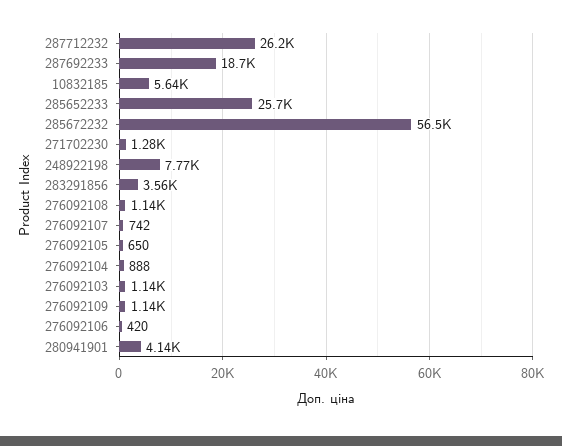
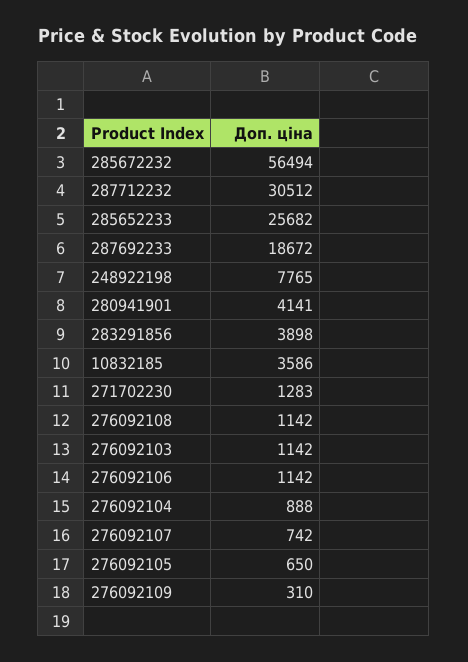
  {
-   "287712232": 26200,
+   "287712232": 30512,
    "287692233": 18672,
-   "10832185": 5640,
+   "10832185": 3586,
    "285652233": 25682,
    "285672232": 56494,
    "271702230": 1283,
    "248922198": 7765,
-   "283291856": 3560,
+   "283291856": 3898,
    "276092108": 1142,
    "276092107": 742,
    "276092105": 650,
    "276092104": 888,
    "276092103": 1142,
-   "276092109": 1140,
+   "276092109": 310,
-   "276092106": 420,
+   "276092106": 1142,
    "280941901": 4141
  }

